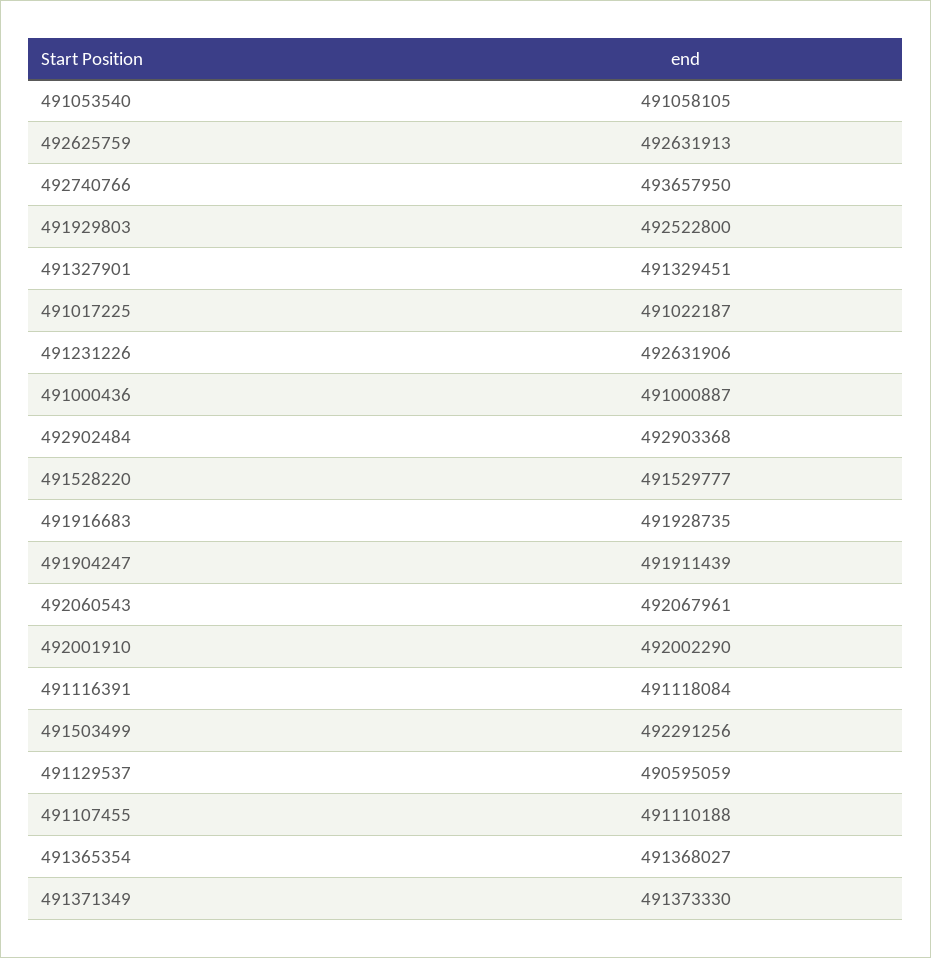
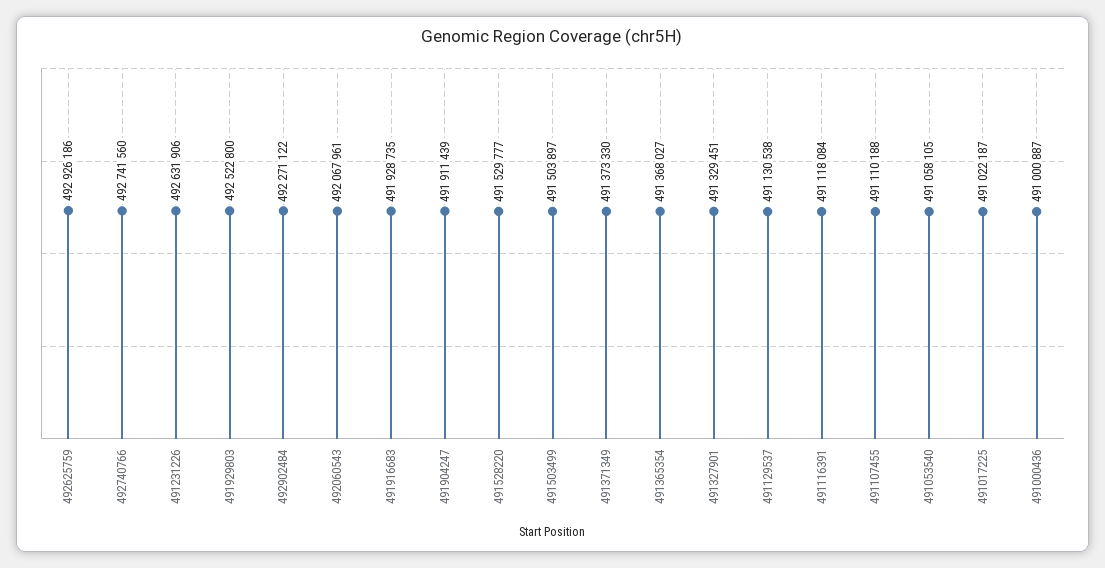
  {
    "491053540": 491058105,
-   "492625759": 492631913,
+   "492625759": 492926186,
-   "492740766": 493657950,
+   "492740766": 492741560,
    "491929803": 492522800,
    "491327901": 491329451,
    "491017225": 491022187,
    "491231226": 492631906,
    "491000436": 491000887,
-   "492902484": 492903368,
+   "492902484": 492271122,
    "491528220": 491529777,
    "491916683": 491928735,
    "491904247": 491911439,
    "492060543": 492067961,
-   "492001910": 492002290,
    "491116391": 491118084,
-   "491503499": 492291256,
+   "491503499": 491503897,
-   "491129537": 490595059,
+   "491129537": 491130538,
    "491107455": 491110188,
    "491365354": 491368027,
    "491371349": 491373330
  }

